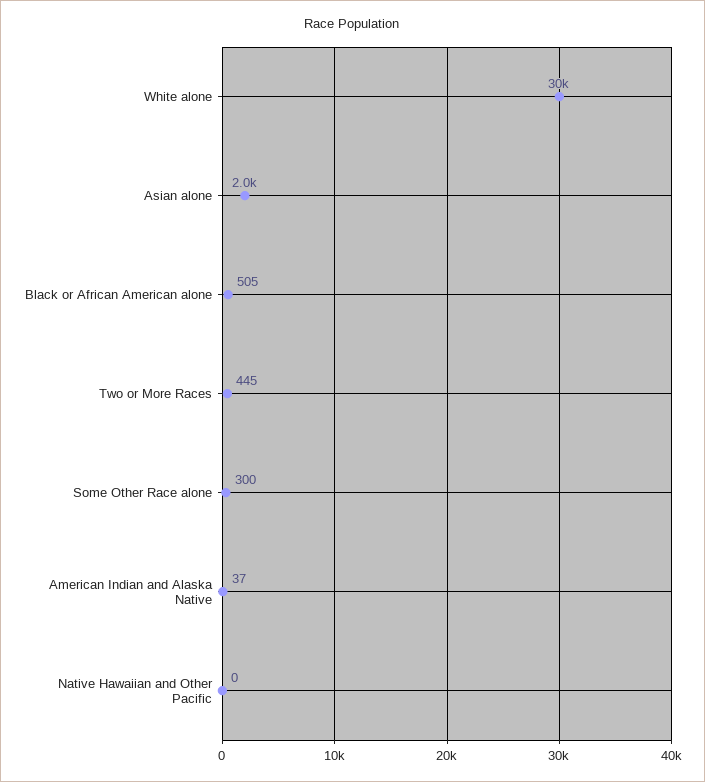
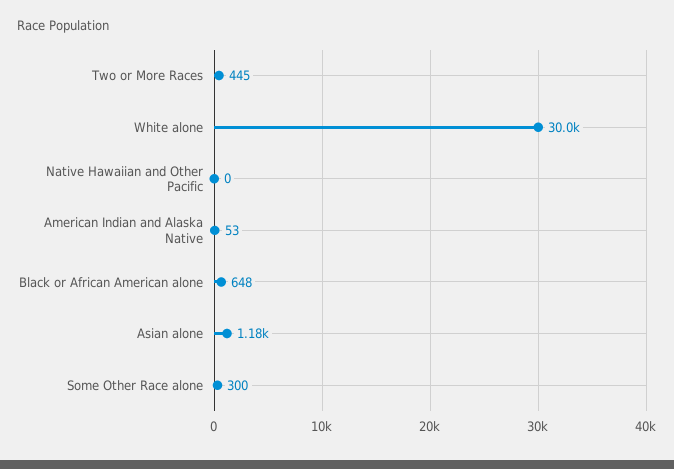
  {
    "White alone": 30000,
-   "Asian alone": 2000,
+   "Asian alone": 1180,
-   "Black or African American alone": 505,
+   "Black or African American alone": 648,
    "Two or More Races": 445,
    "Some Other Race alone": 300,
-   "American Indian and Alaska Native": 37,
+   "American Indian and Alaska Native": 53,
    "Native Hawaiian and Other Pacific": 0
  }

